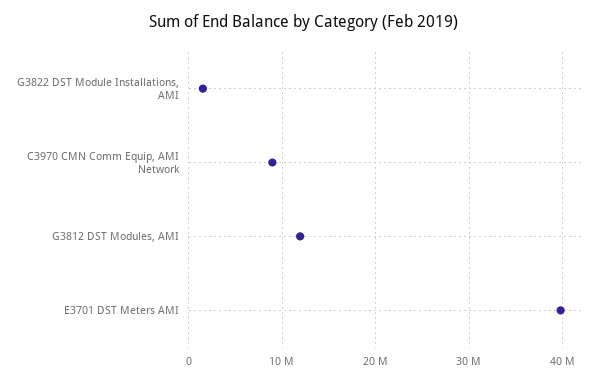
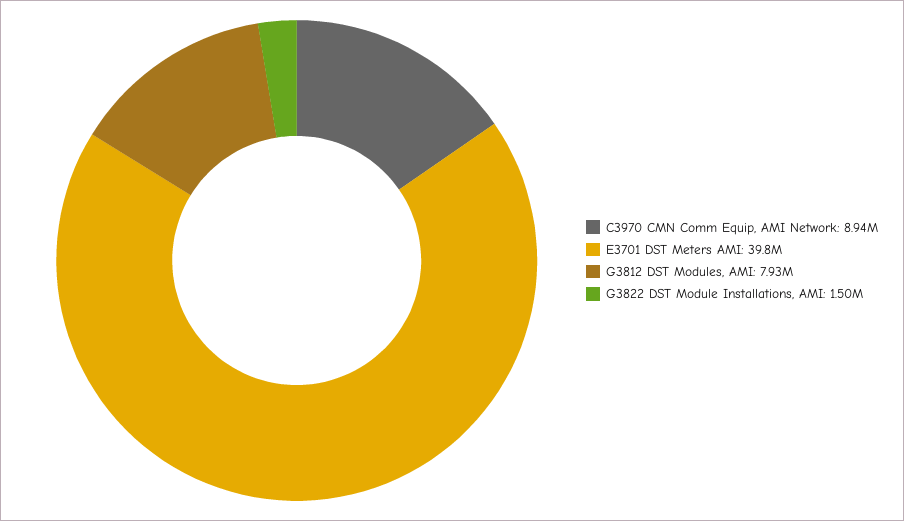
  {
    "G3822 DST Module Installations, AMI": 1500000,
    "C3970 CMN Comm Equip, AMI Network": 8940000,
-   "G3812 DST Modules, AMI": 12000000,
+   "G3812 DST Modules, AMI": 7930000,
    "E3701 DST Meters AMI": 39800000
  }

